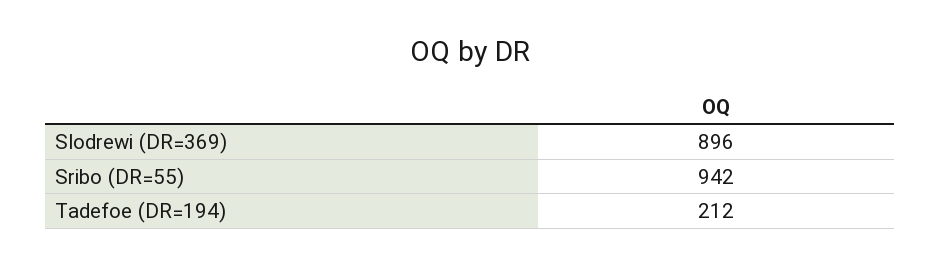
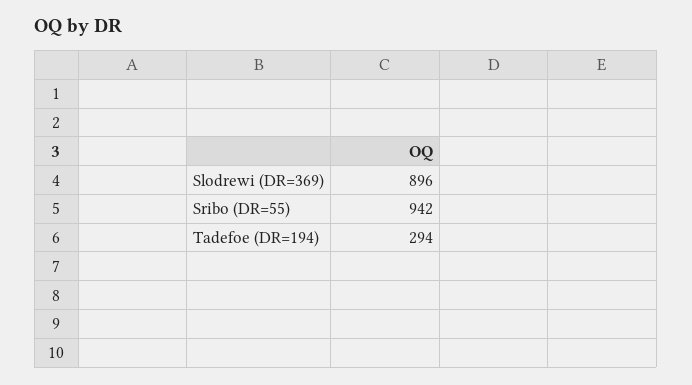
  {
    "Slodrewi (DR=369)": 896,
    "Sribo (DR=55)": 942,
-   "Tadefoe (DR=194)": 212
+   "Tadefoe (DR=194)": 294
  }

